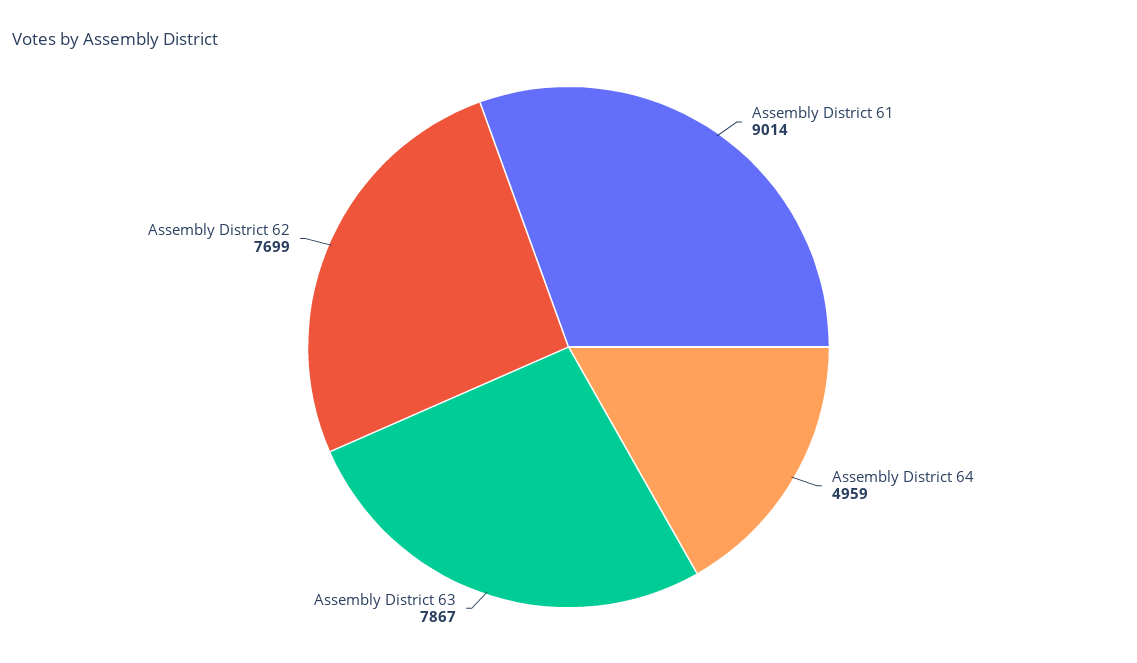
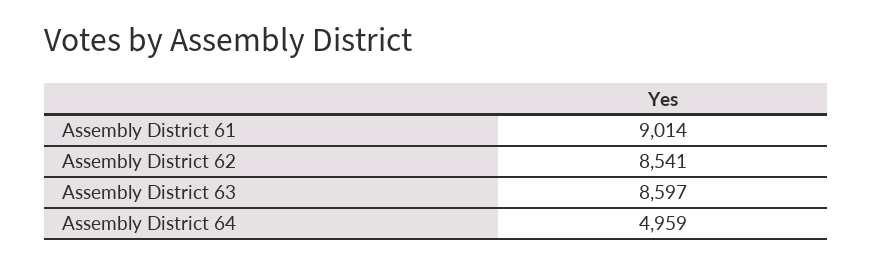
  {
    "Assembly District 61": 9014,
    "Assembly District 64": 4959,
-   "Assembly District 63": 7867,
+   "Assembly District 63": 8597,
-   "Assembly District 62": 7699
+   "Assembly District 62": 8541
  }

